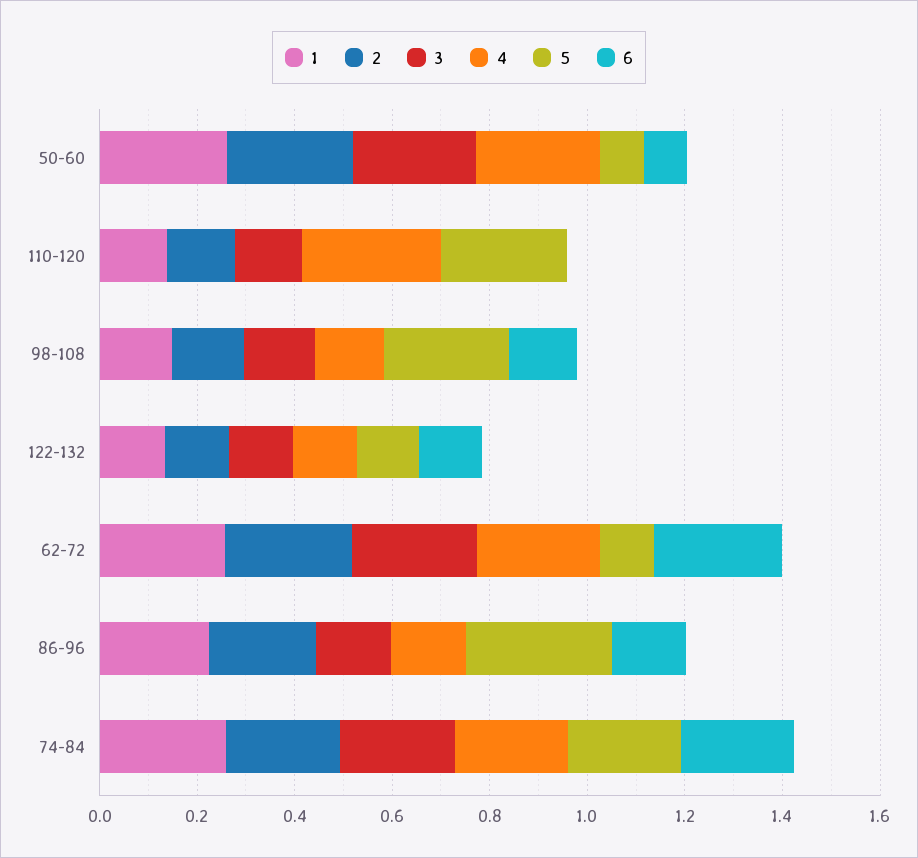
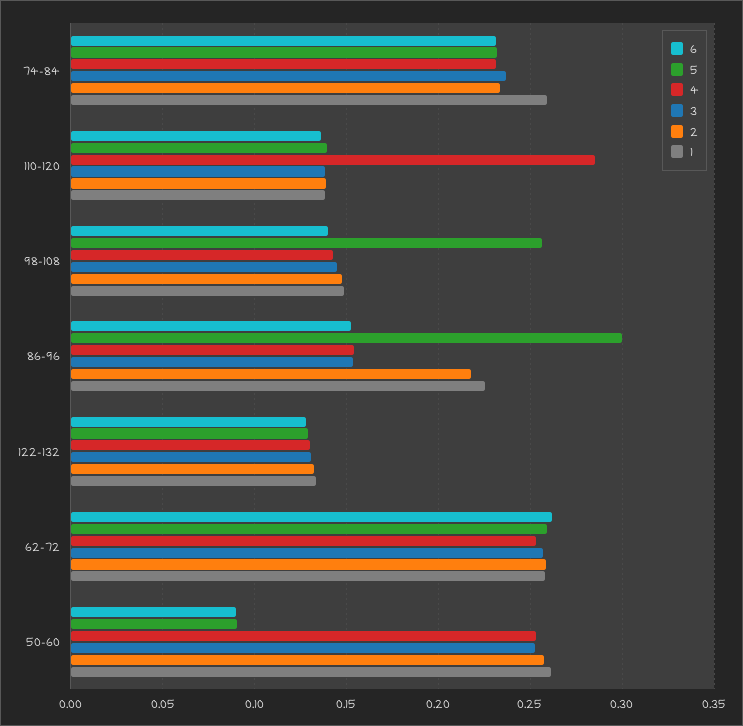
  {
    "1": {
      "50-60": 0.26,
      "110-120": 0.14,
      "98-108": 0.15,
      "122-132": 0.135,
      "62-72": 0.26,
      "86-96": 0.225,
      "74-84": 0.26
    },
    "2": {
      "50-60": 0.255,
      "110-120": 0.14,
      "98-108": 0.145,
      "122-132": 0.135,
      "62-72": 0.26,
      "86-96": 0.22,
      "74-84": 0.235
    },
    "3": {
      "50-60": 0.255,
      "110-120": 0.14,
      "98-108": 0.145,
      "122-132": 0.13,
      "62-72": 0.255,
      "86-96": 0.155,
      "74-84": 0.235
    },
    "4": {
      "50-60": 0.255,
      "110-120": 0.285,
      "98-108": 0.14,
      "122-132": 0.13,
      "62-72": 0.255,
      "86-96": 0.155,
      "74-84": 0.23
    },
    "5": {
      "50-60": 0.09,
-     "110-120": 0.25,
+     "110-120": 0.14,
      "98-108": 0.255,
      "122-132": 0.13,
-     "62-72": 0.1,
+     "62-72": 0.26,
      "86-96": 0.3,
      "74-84": 0.23
    },
    "6": {
      "50-60": 0.09,
-     "110-120": 0,
+     "110-120": 0.135,
      "98-108": 0.14,
      "122-132": 0.13,
      "62-72": 0.26,
      "86-96": 0.155,
      "74-84": 0.23
    }
  }

